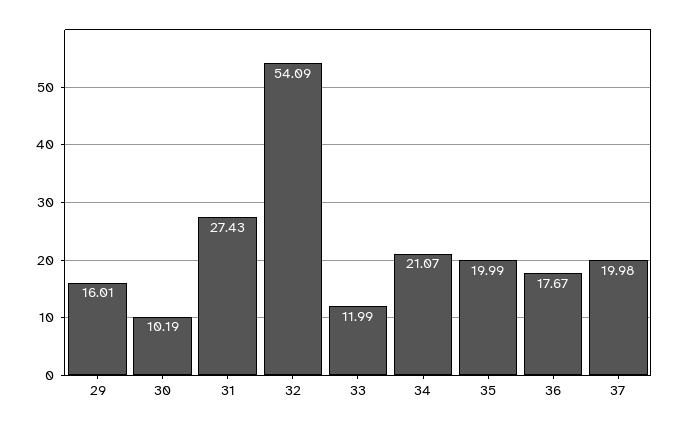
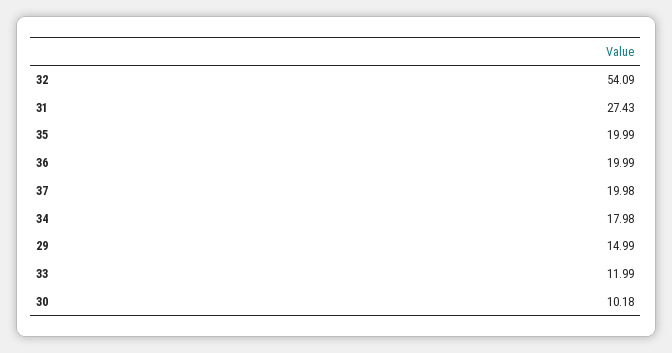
  {
-   "29": 16.01,
+   "29": 14.99,
-   "30": 10.19,
+   "30": 10.18,
    "31": 27.43,
    "32": 54.09,
    "33": 11.99,
-   "34": 21.07,
+   "34": 17.98,
    "35": 19.99,
-   "36": 17.67,
+   "36": 19.99,
    "37": 19.98
  }

